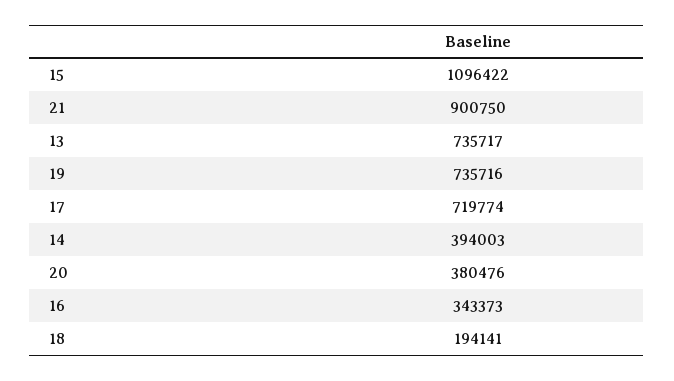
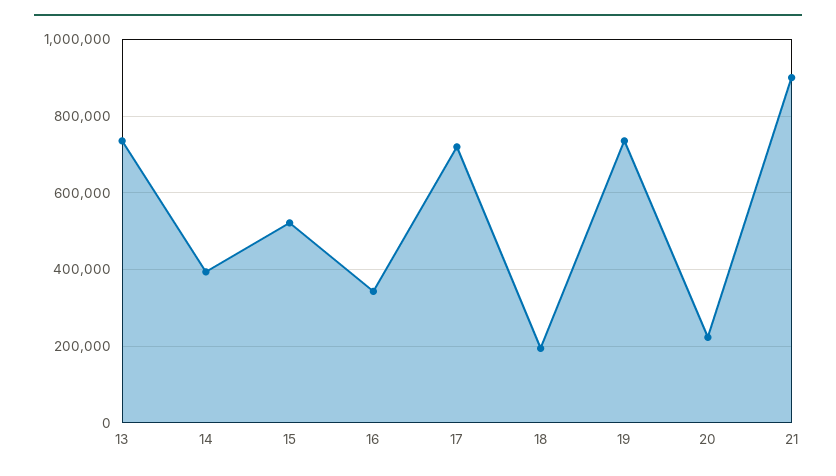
  {
-   "15": 1096422,
+   "15": 520000,
    "21": 900750,
    "13": 735717,
    "19": 735716,
    "17": 719774,
    "14": 394003,
-   "20": 380476,
+   "20": 220000,
    "16": 343373,
    "18": 194141
  }

